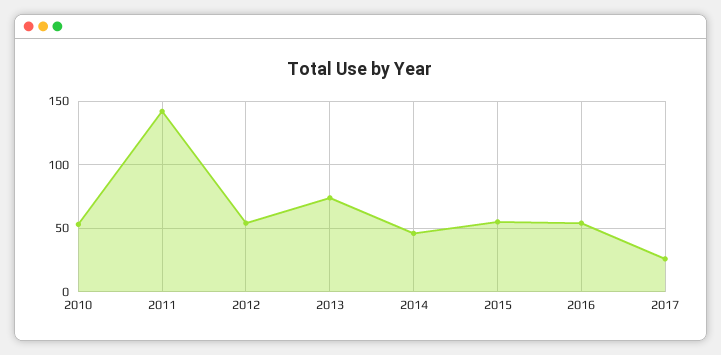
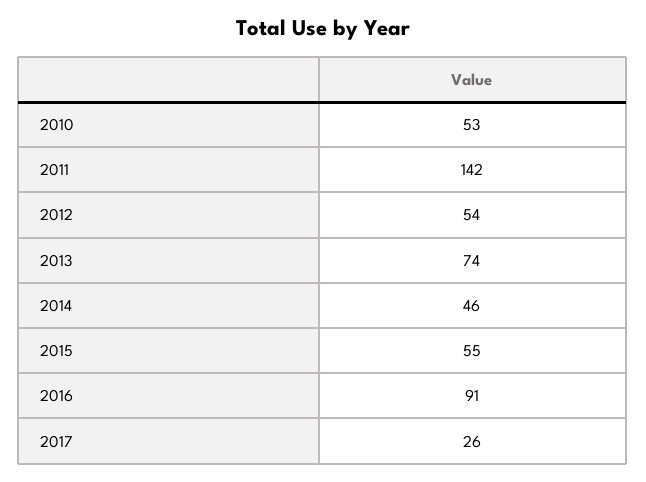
  {
    "2010": 53,
    "2011": 142,
    "2012": 54,
    "2013": 74,
    "2014": 46,
    "2015": 55,
-   "2016": 55,
+   "2016": 91,
    "2017": 26
  }

